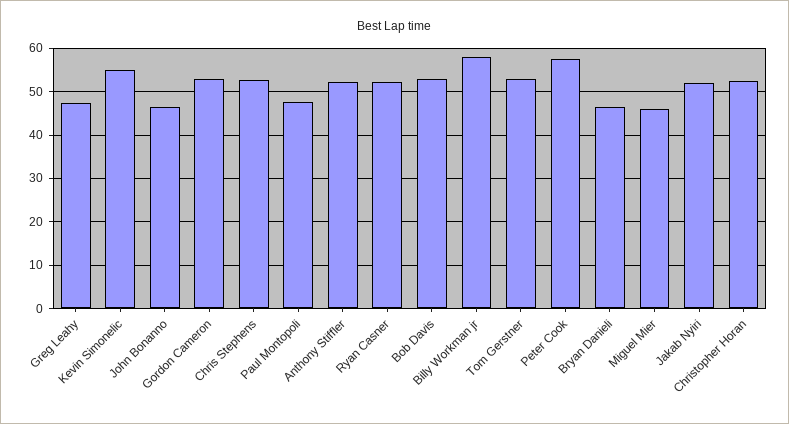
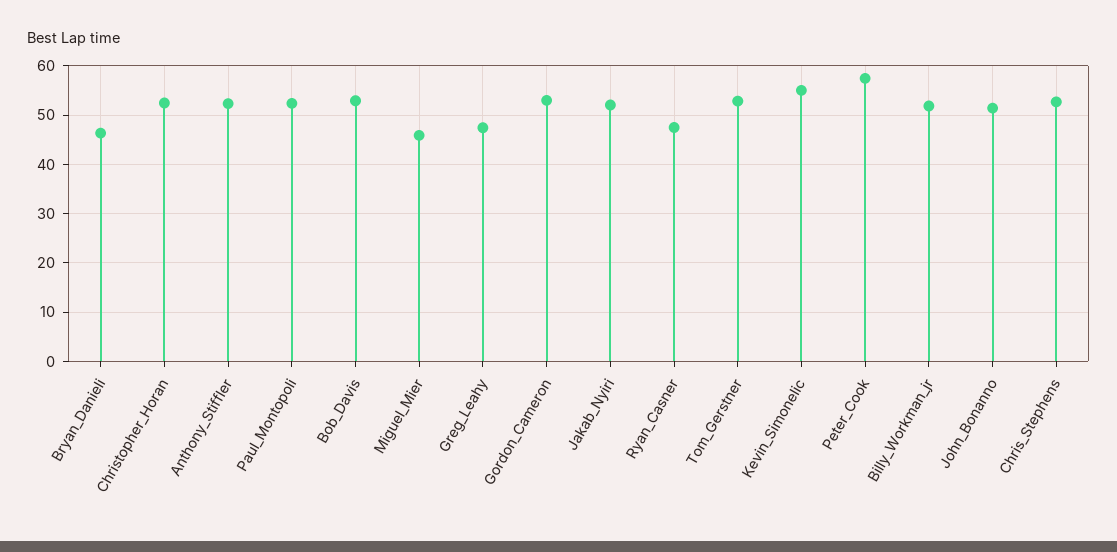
  {
    "Greg Leahy": 48,
    "Kevin Simonelic": 56,
-   "John Bonanno": 46,
+   "John Bonanno": 52,
    "Gordon Cameron": 52,
    "Chris Stephens": 52,
-   "Paul Montopoli": 48,
+   "Paul Montopoli": 52,
    "Anthony Stiffler": 52,
-   "Ryan Casner": 52,
+   "Ryan Casner": 48,
    "Bob Davis": 52,
-   "Billy Workman jr": 58,
+   "Billy Workman jr": 52,
    "Tom Gerstner": 52,
    "Peter Cook": 58,
    "Bryan Danieli": 46,
    "Miguel Mier": 46,
    "Jakab Nyiri": 52,
    "Christopher Horan": 52
  }

